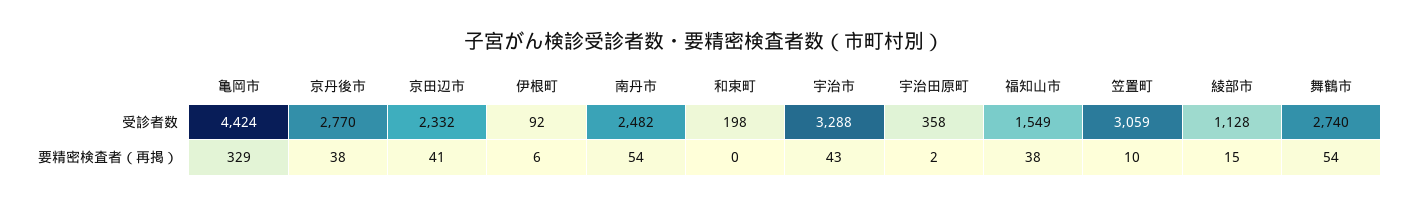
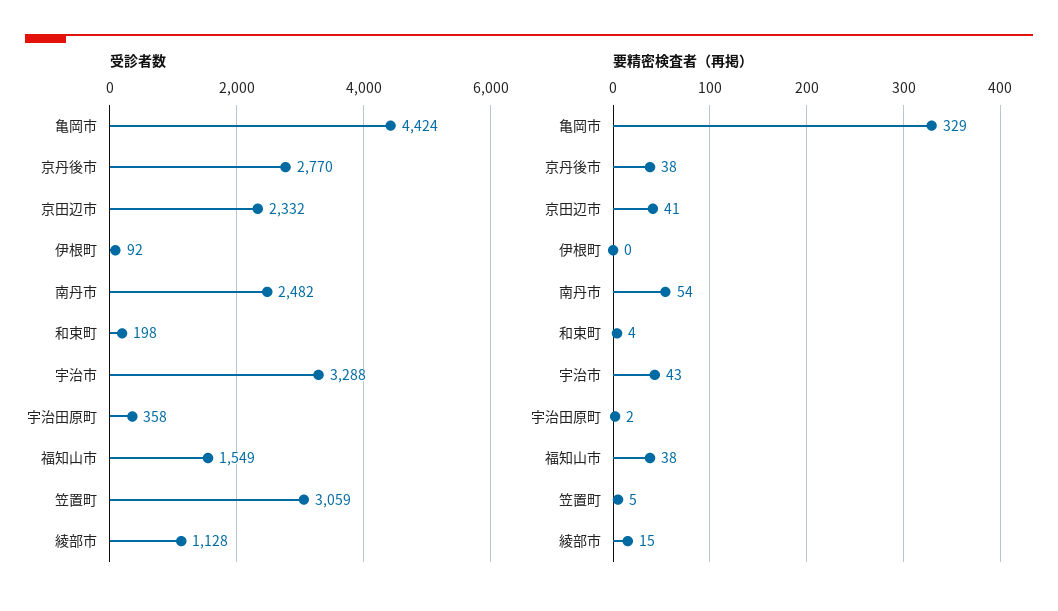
  {
    "受診者数": {
      "亀岡市": 4424,
      "京丹後市": 2770,
      "京田辺市": 2332,
      "伊根町": 92,
      "南丹市": 2482,
      "和束町": 198,
      "宇治市": 3288,
      "宇治田原町": 358,
      "福知山市": 1549,
      "笠置町": 3059,
-     "綾部市": 1128,
+     "綾部市": 1128
-     "舞鶴市": 2740
    },
    "要精密検査者（再掲）": {
      "亀岡市": 329,
      "京丹後市": 38,
      "京田辺市": 41,
-     "伊根町": 6,
+     "伊根町": 0,
      "南丹市": 54,
-     "和束町": 0,
+     "和束町": 4,
      "宇治市": 43,
      "宇治田原町": 2,
      "福知山市": 38,
-     "笠置町": 10,
+     "笠置町": 5,
-     "綾部市": 15,
+     "綾部市": 15
-     "舞鶴市": 54
    }
  }

